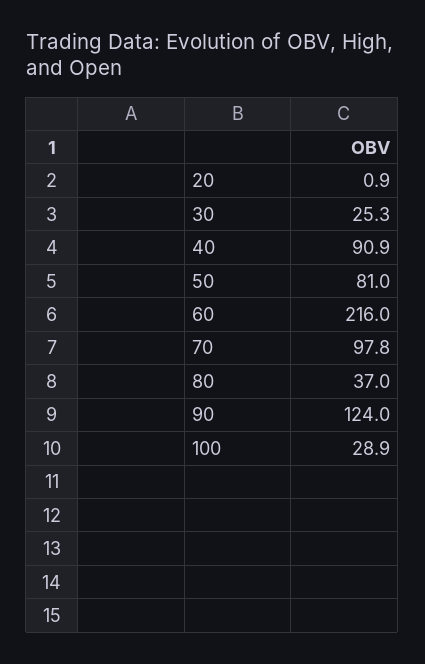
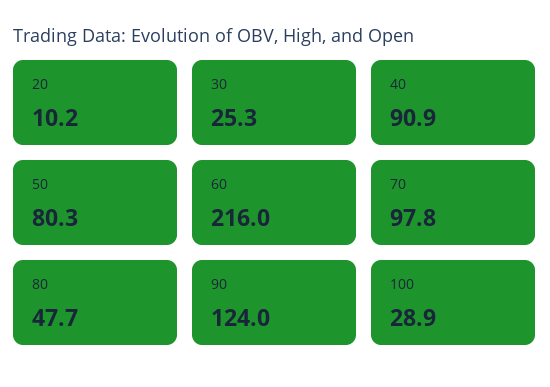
  {
-   "20": 0.9,
+   "20": 10.2,
    "30": 25.3,
    "40": 90.9,
-   "50": 81,
+   "50": 80.3,
    "60": 216,
    "70": 97.8,
-   "80": 37,
+   "80": 47.7,
    "90": 124,
    "100": 28.9
  }

